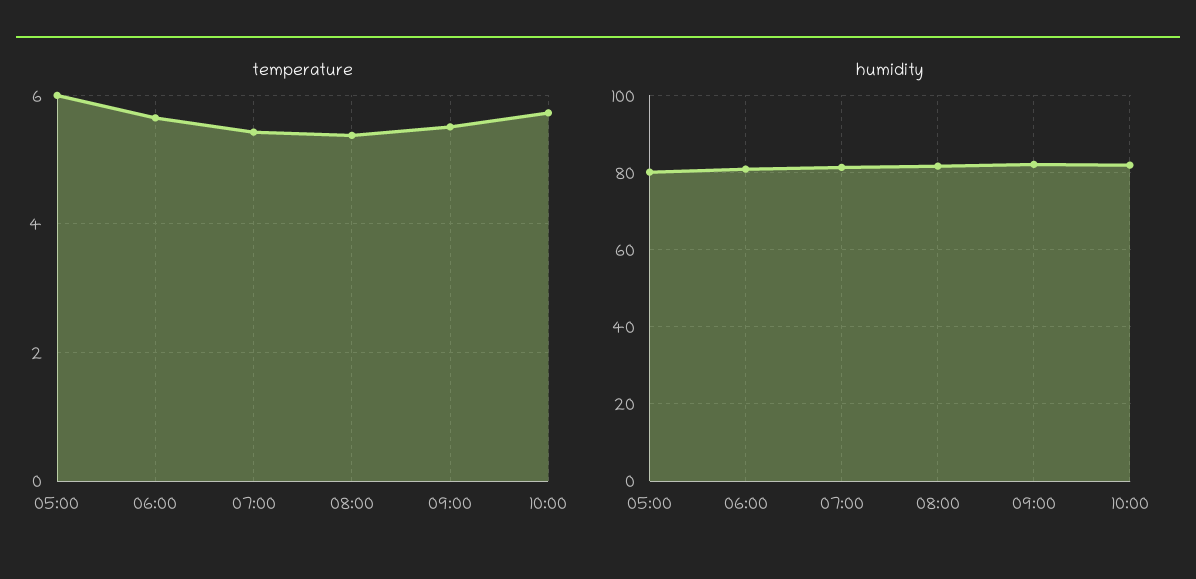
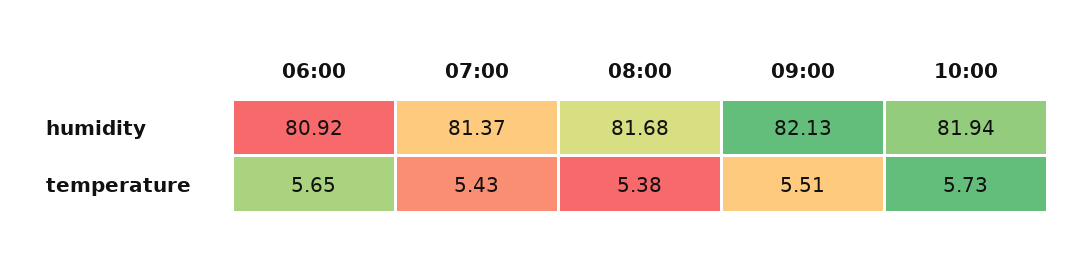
  {
    "temperature": {
-     "05:00": 6,
      "06:00": 5.65,
      "07:00": 5.43,
      "08:00": 5.38,
      "09:00": 5.51,
      "10:00": 5.73
    },
    "humidity": {
-     "05:00": 80,
      "06:00": 80.92,
      "07:00": 81.37,
      "08:00": 81.68,
      "09:00": 82.13,
      "10:00": 81.94
    }
  }

